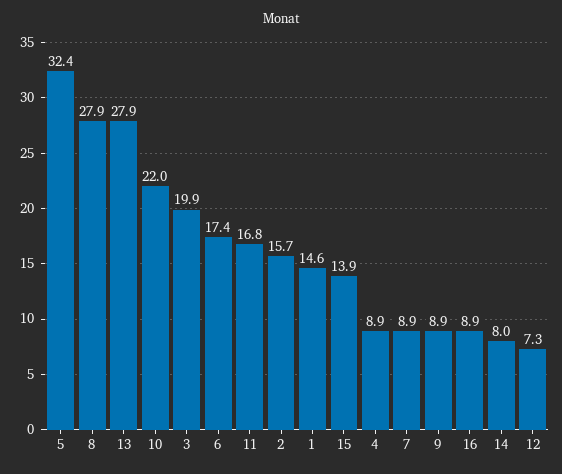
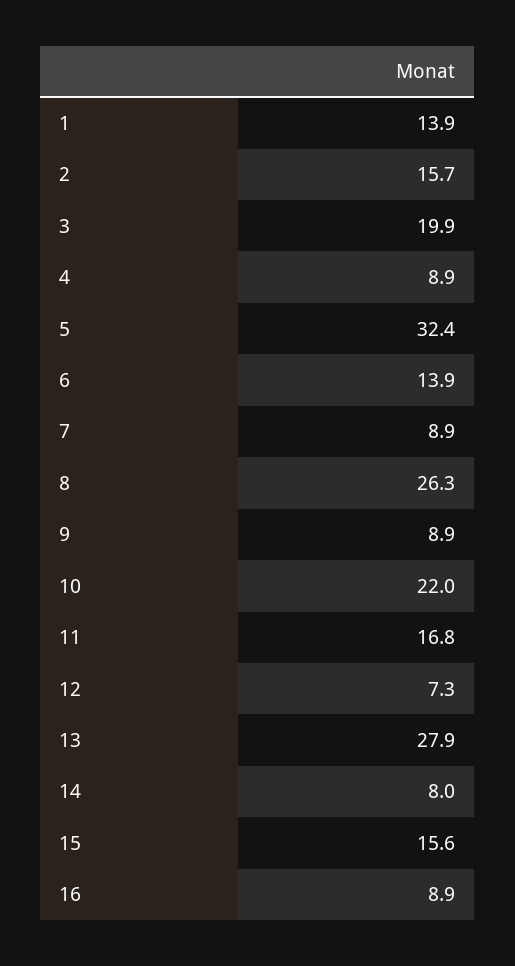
  {
    "5": 32.4,
-   "8": 27.9,
+   "8": 26.3,
    "13": 27.9,
    "10": 22,
    "3": 19.9,
-   "6": 17.4,
+   "6": 13.9,
    "11": 16.8,
    "2": 15.7,
-   "1": 14.6,
+   "1": 13.9,
-   "15": 13.9,
+   "15": 15.6,
    "4": 8.9,
    "7": 8.9,
    "9": 8.9,
    "16": 8.9,
    "14": 8,
    "12": 7.3
  }

